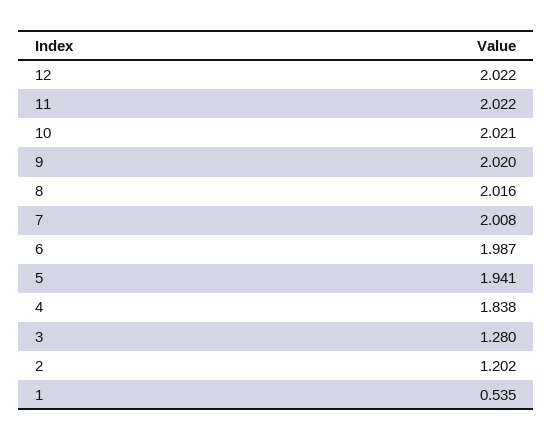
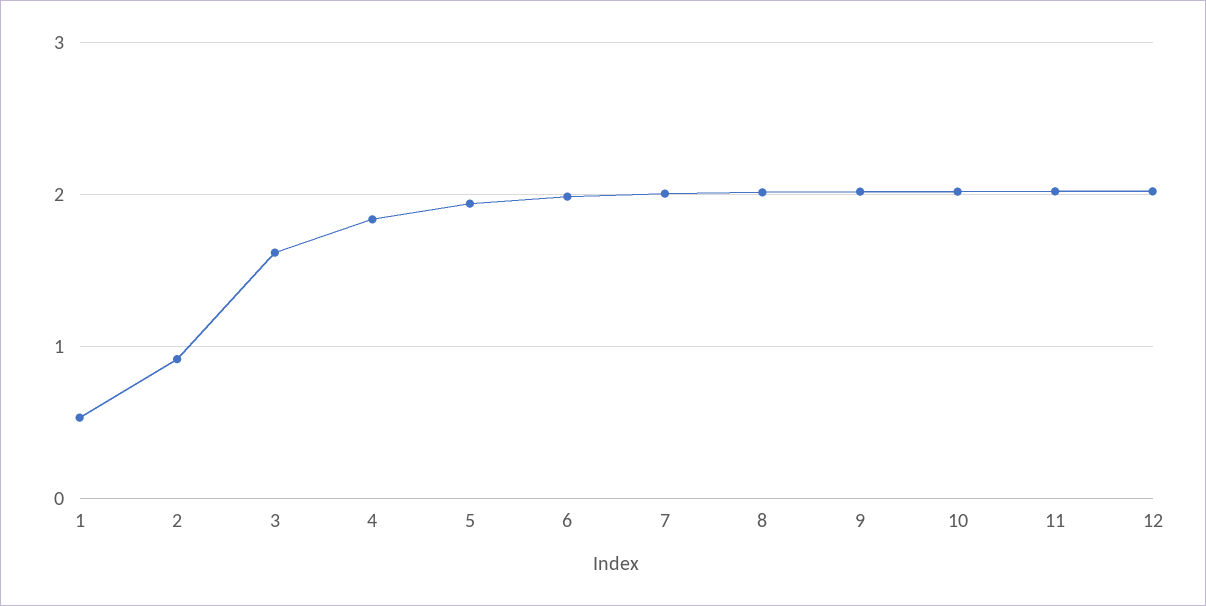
  {
    "12": 2.022,
    "11": 2.022,
    "10": 2.021,
    "9": 2.02,
    "8": 2.016,
    "7": 2.008,
    "6": 1.987,
    "5": 1.941,
    "4": 1.838,
-   "3": 1.28,
+   "3": 1.6,
-   "2": 1.202,
+   "2": 0.9,
    "1": 0.535
  }

